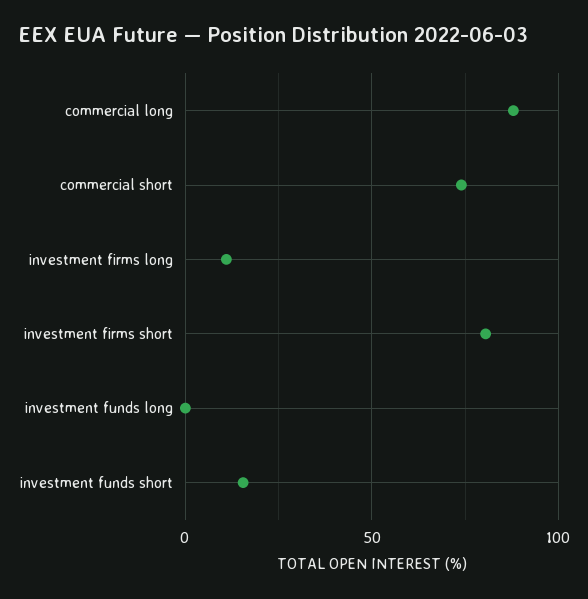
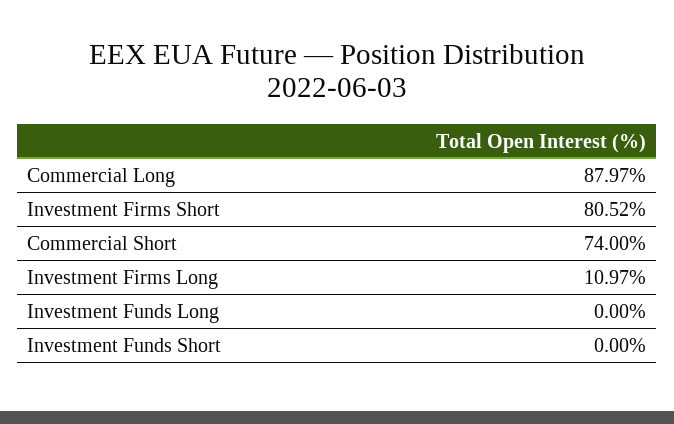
  {
    "commercial long": 87.97,
    "commercial short": 74,
    "investment firms long": 10.97,
    "investment firms short": 80.52,
    "investment funds long": 0,
-   "investment funds short": 15
+   "investment funds short": 0
  }

